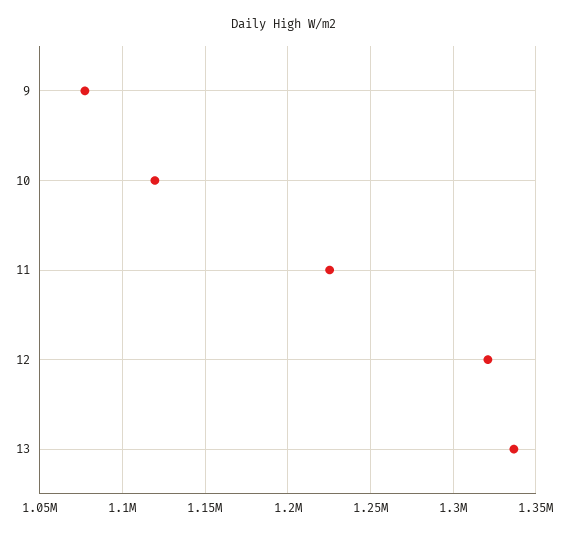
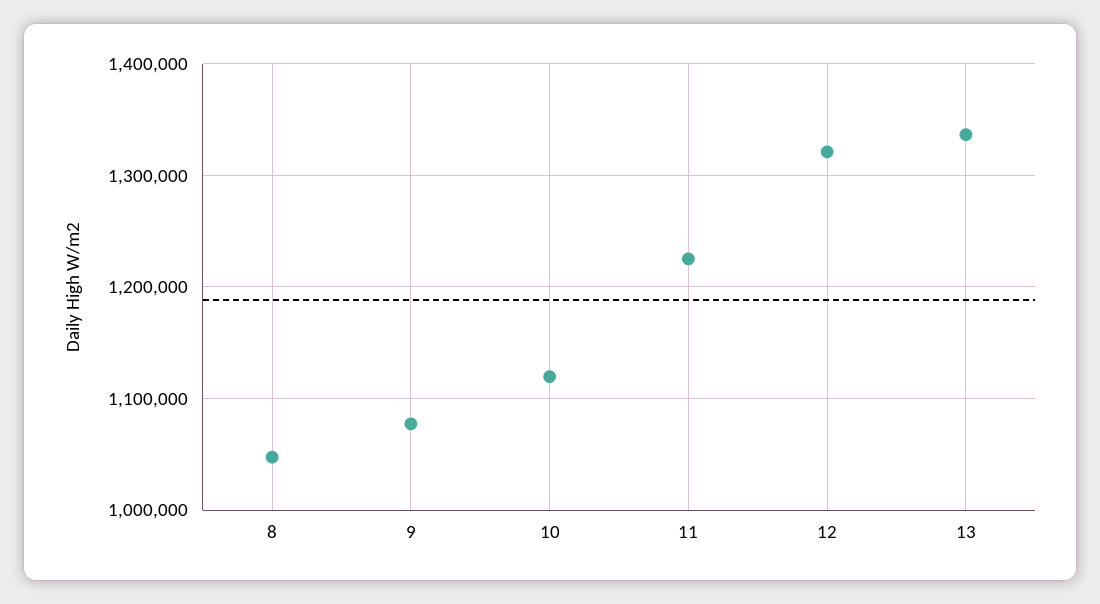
  {
    "9": 1075000,
    "10": 1120000,
    "11": 1225000,
    "12": 1320000,
-   "13": 1335000
+   "13": 1335000,
+   "8": 1050000
  }

